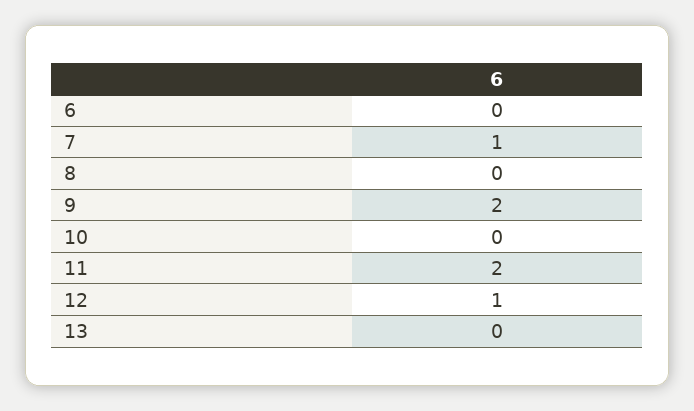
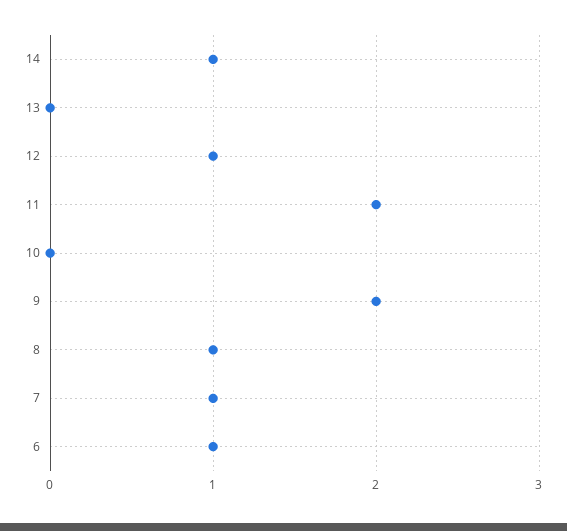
  {
-   "6": 0,
+   "6": 1,
    "7": 1,
-   "8": 0,
+   "8": 1,
    "9": 2,
    "10": 0,
    "11": 2,
    "12": 1,
-   "13": 0
+   "13": 0,
+   "14": 1
  }

